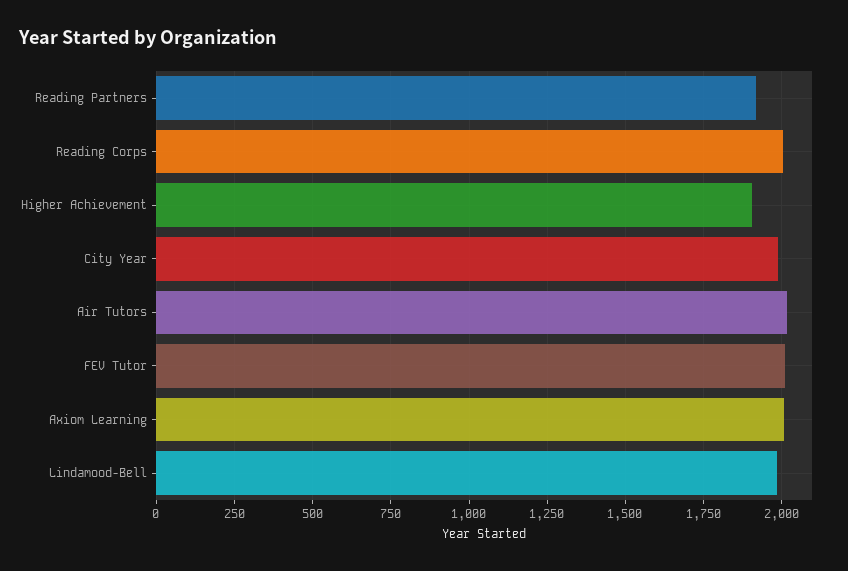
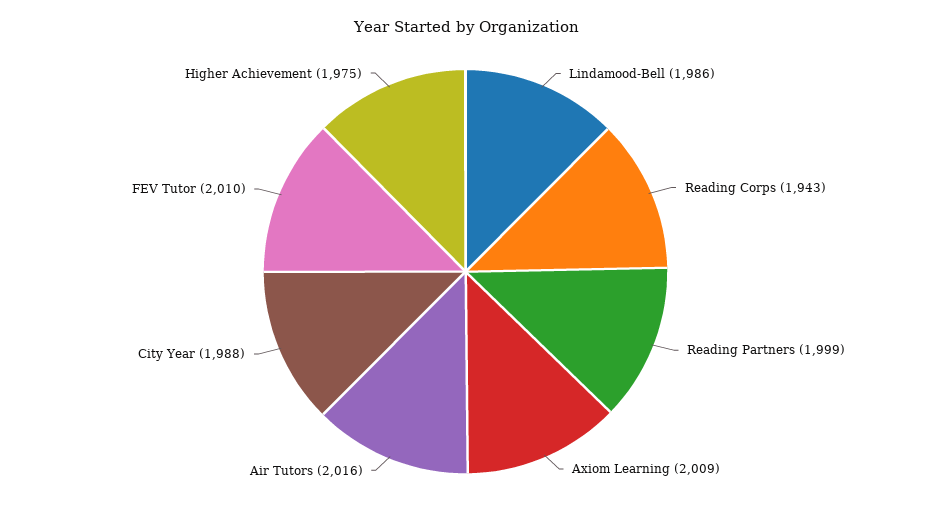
  {
-   "Reading Partners": 1925,
+   "Reading Partners": 1999,
-   "Reading Corps": 2000,
+   "Reading Corps": 1943,
-   "Higher Achievement": 1900,
+   "Higher Achievement": 1975,
    "City Year": 1988,
    "Air Tutors": 2016,
    "FEV Tutor": 2010,
    "Axiom Learning": 2009,
    "Lindamood-Bell": 1986
  }

